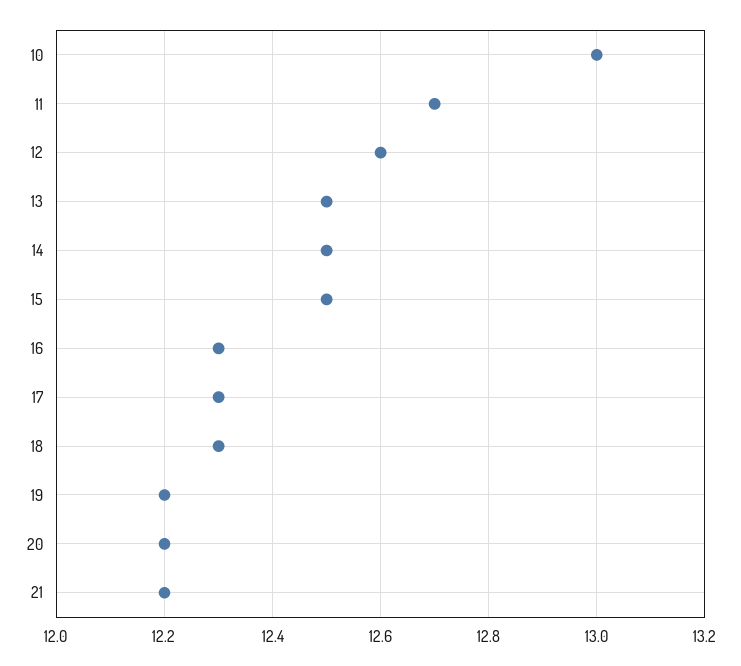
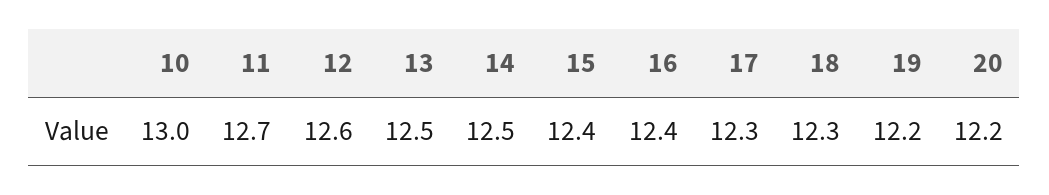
  {
    "10": 13,
    "11": 12.7,
    "12": 12.6,
    "13": 12.5,
    "14": 12.5,
-   "15": 12.5,
+   "15": 12.4,
-   "16": 12.3,
+   "16": 12.4,
    "17": 12.3,
    "18": 12.3,
    "19": 12.2,
-   "20": 12.2,
+   "20": 12.2
-   "21": 12.2
  }

